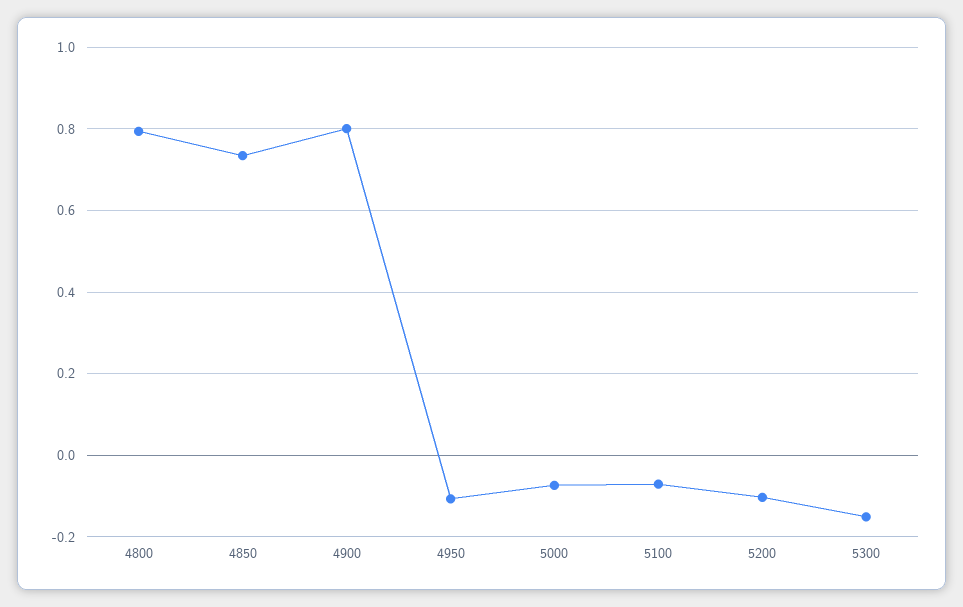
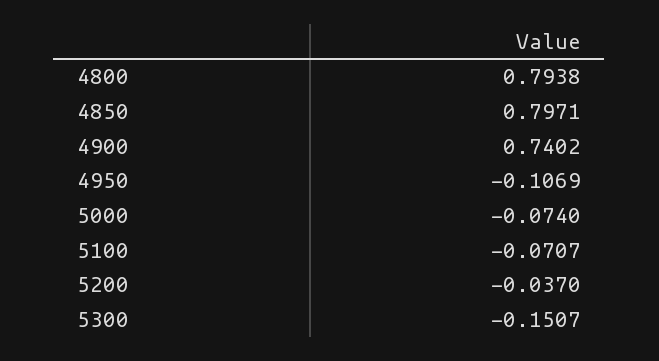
  {
    "4800": 0.7938,
-   "4850": 0.74,
+   "4850": 0.7971,
-   "4900": 0.8,
+   "4900": 0.7402,
    "4950": -0.1069,
    "5000": -0.074,
    "5100": -0.0707,
-   "5200": -0.1,
+   "5200": -0.037,
    "5300": -0.1507
  }

